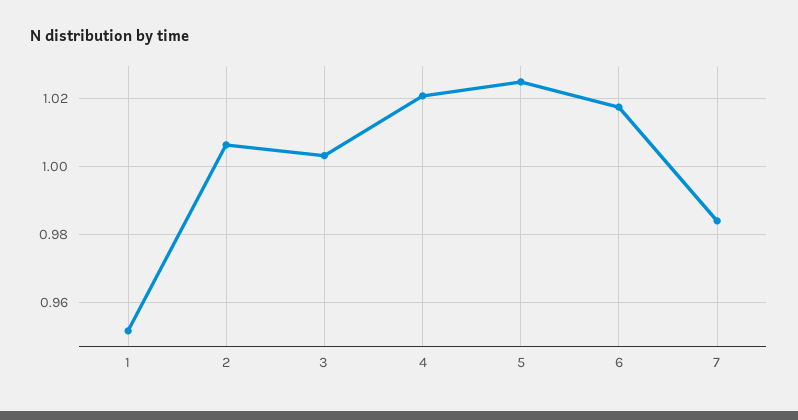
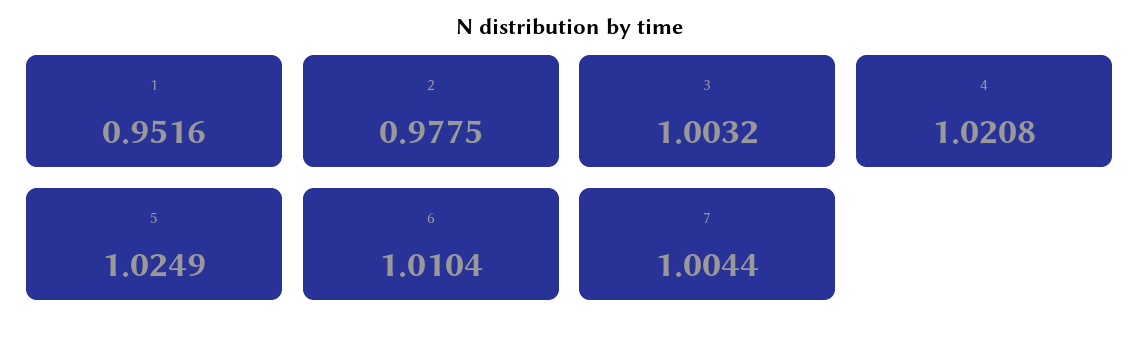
  {
    "1": 0.9516,
-   "2": 1.006,
+   "2": 0.9775,
    "3": 1.0032,
    "4": 1.0208,
    "5": 1.0249,
-   "6": 1.018,
+   "6": 1.0104,
-   "7": 0.984
+   "7": 1.0044
  }

